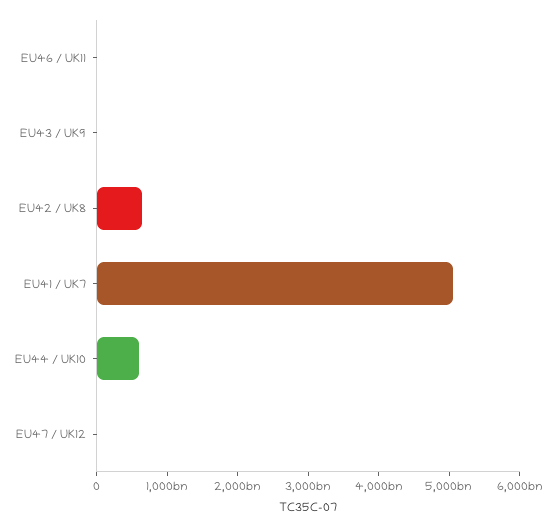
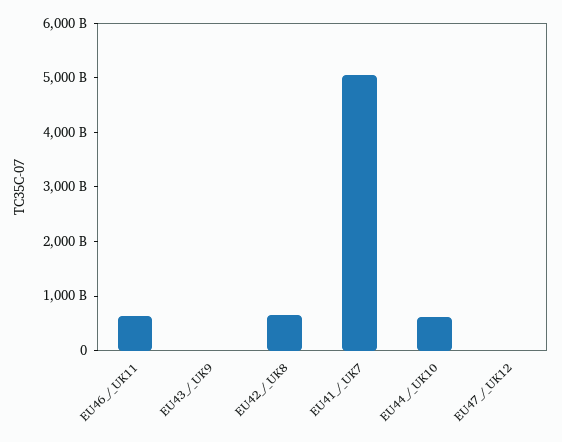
  {
-   "EU46 / UK11": 0,
+   "EU46 / UK11": 600000000000,
    "EU43 / UK9": 0,
    "EU42 / UK8": 600000000000,
    "EU41 / UK7": 5000000000000,
    "EU44 / UK10": 600000000000,
    "EU47 / UK12": 0
  }

